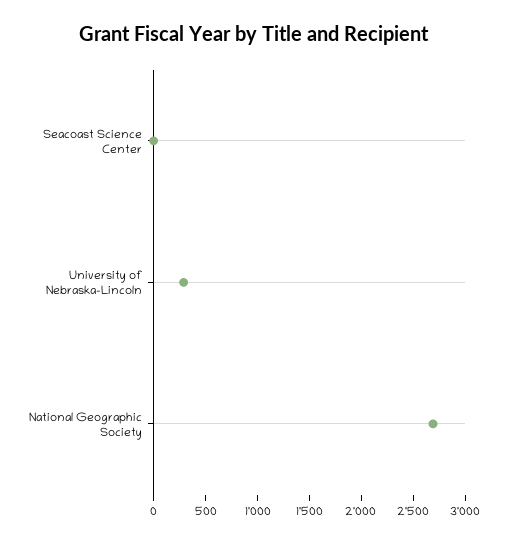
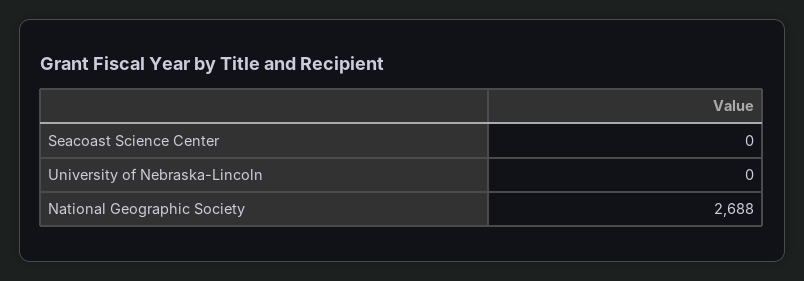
  {
    "Seacoast Science Center": 0,
-   "University of Nebraska-Lincoln": 300,
+   "University of Nebraska-Lincoln": 0,
    "National Geographic Society": 2688
  }

